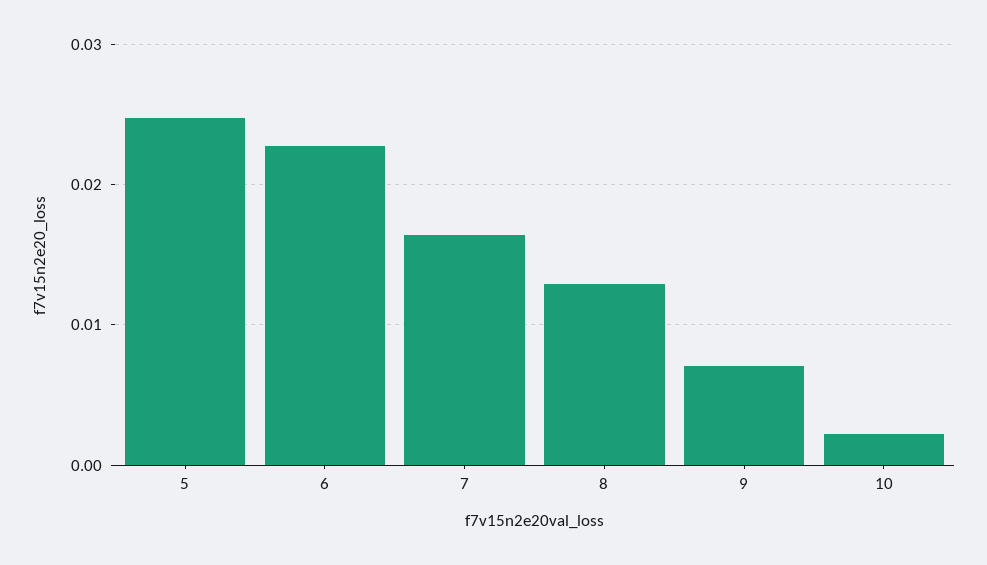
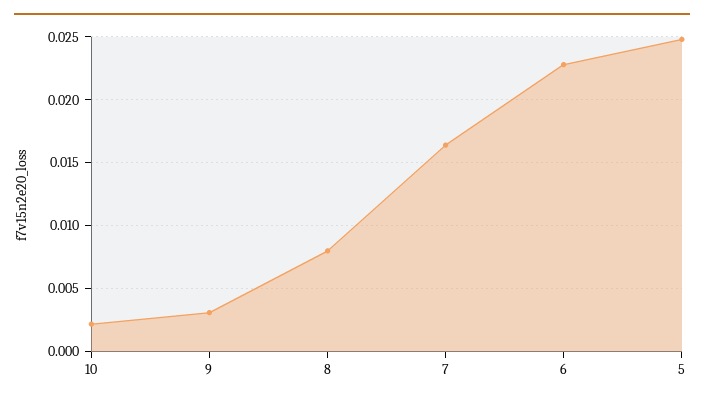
  {
    "5": 0.025,
    "6": 0.023,
    "7": 0.0165,
-   "8": 0.013,
+   "8": 0.008,
-   "9": 0.007,
+   "9": 0.003,
    "10": 0.002
  }

